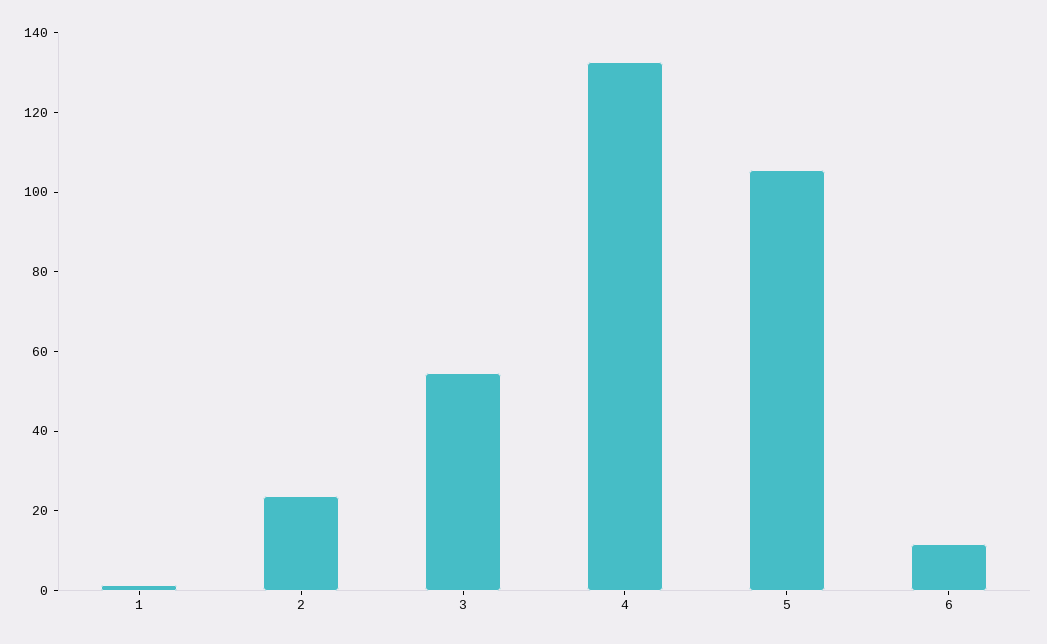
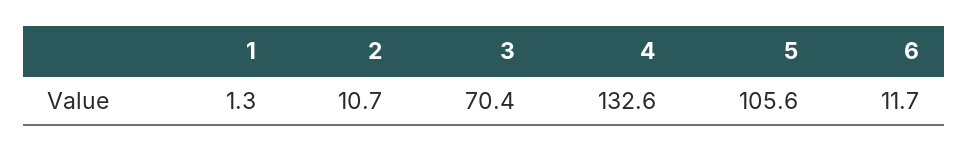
  {
    "1": 1.3,
-   "2": 25,
+   "2": 10.7,
-   "3": 55,
+   "3": 70.4,
    "4": 132.6,
    "5": 105.6,
    "6": 11.7
  }

